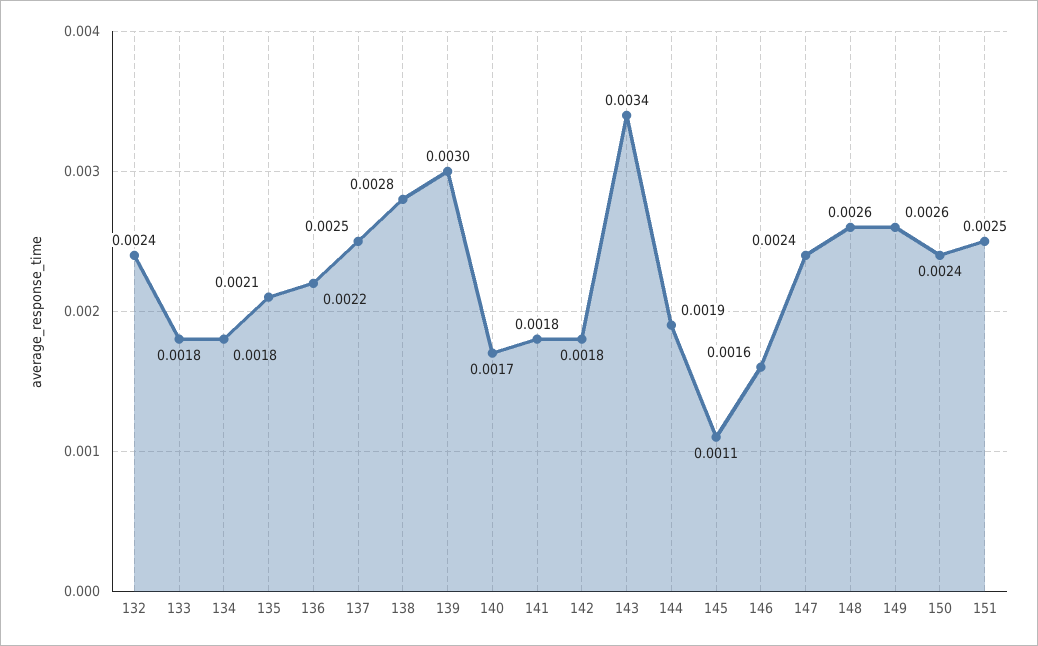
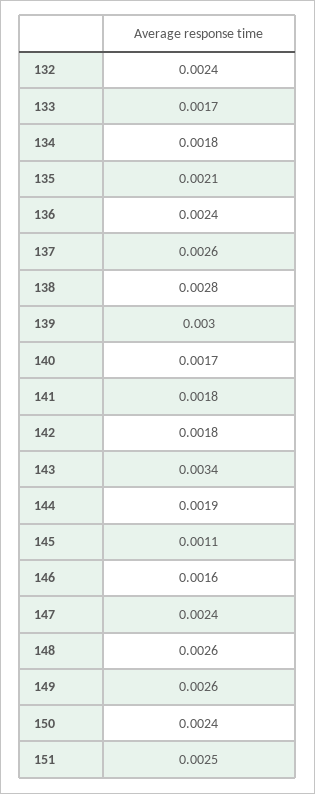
  {
    "132": 0.0024,
-   "133": 0.0018,
+   "133": 0.0017,
    "134": 0.0018,
    "135": 0.0021,
-   "136": 0.0022,
+   "136": 0.0024,
-   "137": 0.0025,
+   "137": 0.0026,
    "138": 0.0028,
    "139": 0.003,
    "140": 0.0017,
    "141": 0.0018,
    "142": 0.0018,
    "143": 0.0034,
    "144": 0.0019,
    "145": 0.0011,
    "146": 0.0016,
    "147": 0.0024,
    "148": 0.0026,
    "149": 0.0026,
    "150": 0.0024,
    "151": 0.0025
  }

